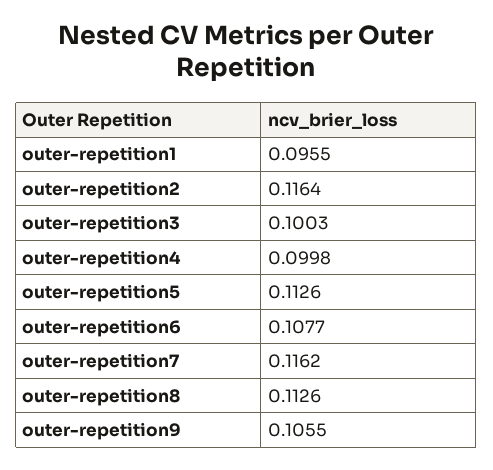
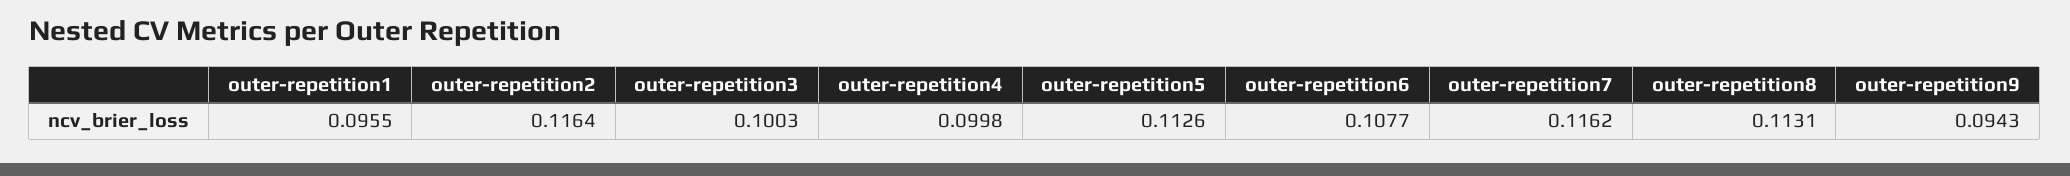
  {
    "outer-repetition1": 0.0955,
    "outer-repetition2": 0.1164,
    "outer-repetition3": 0.1003,
    "outer-repetition4": 0.0998,
    "outer-repetition5": 0.1126,
    "outer-repetition6": 0.1077,
    "outer-repetition7": 0.1162,
-   "outer-repetition8": 0.1126,
+   "outer-repetition8": 0.1131,
-   "outer-repetition9": 0.1055
+   "outer-repetition9": 0.0943
  }

